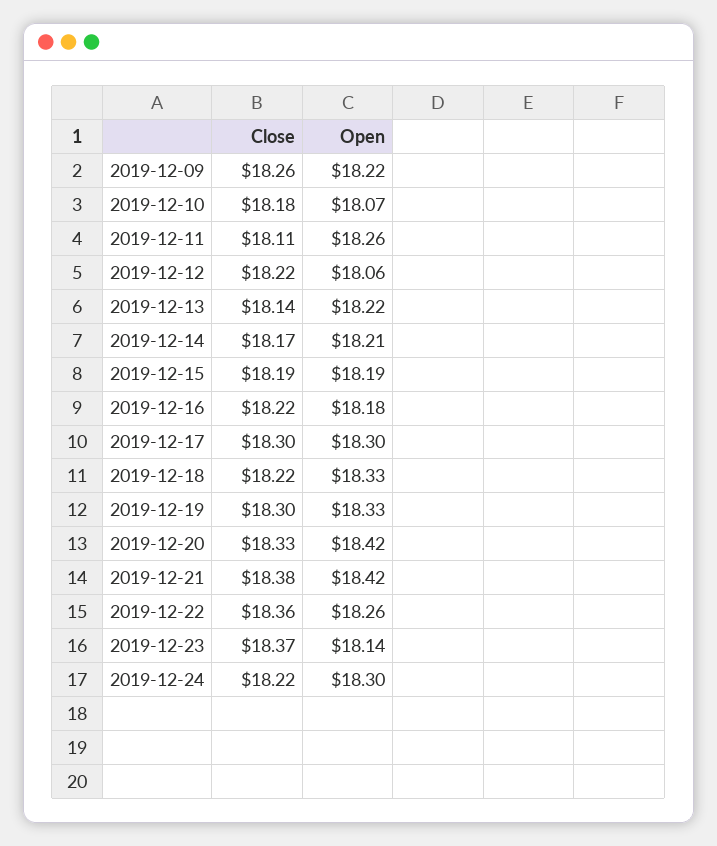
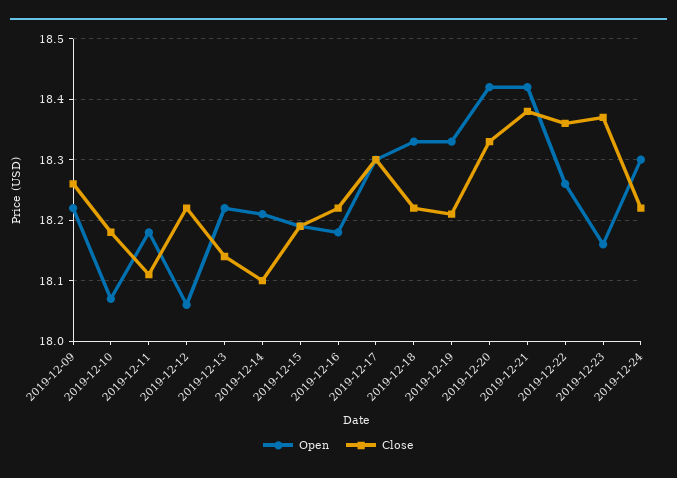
  {
    "Close": {
      "2019-12-09": 18.26,
      "2019-12-10": 18.18,
      "2019-12-11": 18.11,
      "2019-12-12": 18.22,
      "2019-12-13": 18.14,
-     "2019-12-14": 18.17,
+     "2019-12-14": 18.1,
      "2019-12-15": 18.19,
      "2019-12-16": 18.22,
      "2019-12-17": 18.3,
      "2019-12-18": 18.22,
-     "2019-12-19": 18.3,
+     "2019-12-19": 18.21,
      "2019-12-20": 18.33,
      "2019-12-21": 18.38,
      "2019-12-22": 18.36,
      "2019-12-23": 18.37,
      "2019-12-24": 18.22
    },
    "Open": {
      "2019-12-09": 18.22,
      "2019-12-10": 18.07,
-     "2019-12-11": 18.26,
+     "2019-12-11": 18.18,
      "2019-12-12": 18.06,
      "2019-12-13": 18.22,
      "2019-12-14": 18.21,
      "2019-12-15": 18.19,
      "2019-12-16": 18.18,
      "2019-12-17": 18.3,
      "2019-12-18": 18.33,
      "2019-12-19": 18.33,
      "2019-12-20": 18.42,
      "2019-12-21": 18.42,
      "2019-12-22": 18.26,
-     "2019-12-23": 18.14,
+     "2019-12-23": 18.16,
      "2019-12-24": 18.3
    }
  }

